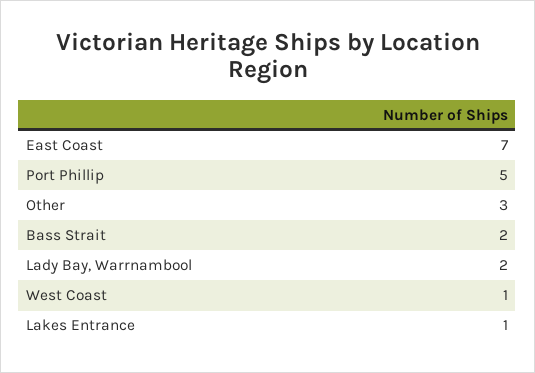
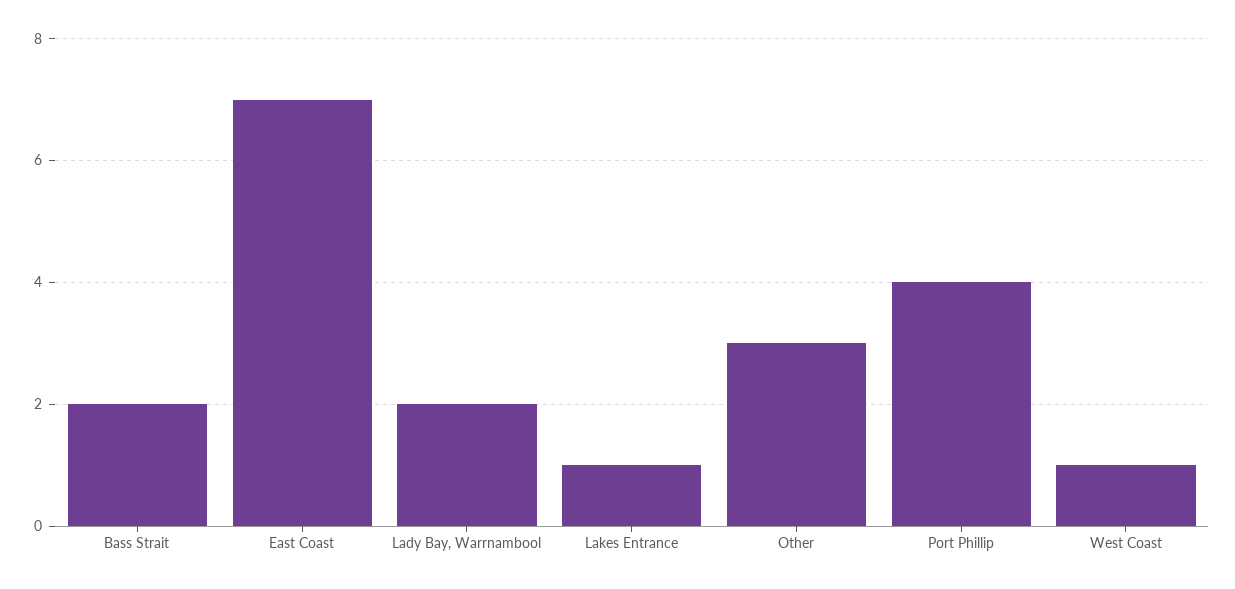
  {
    "East Coast": 7,
-   "Port Phillip": 5,
+   "Port Phillip": 4,
    "Other": 3,
    "Bass Strait": 2,
    "Lady Bay, Warrnambool": 2,
    "West Coast": 1,
    "Lakes Entrance": 1
  }

